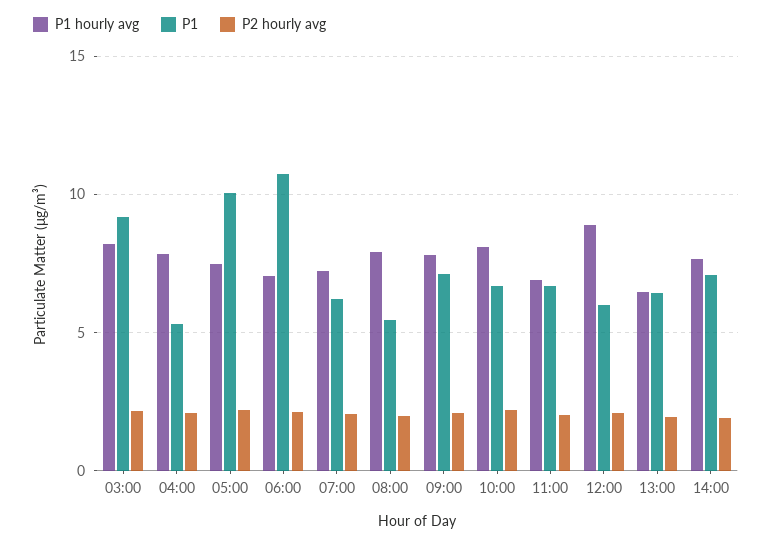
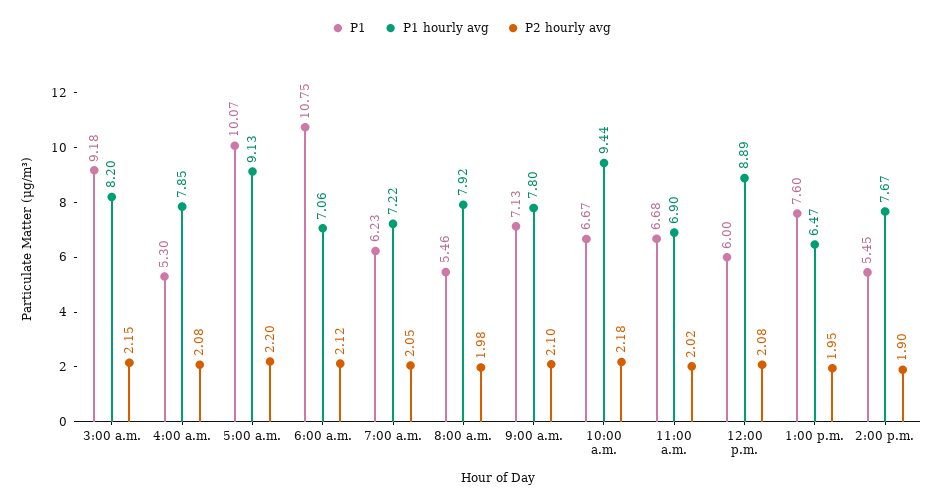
  {
    "P1 hourly avg": {
      "03:00": 8.2,
      "04:00": 7.85,
-     "05:00": 7.5,
+     "05:00": 9.13,
      "06:00": 7.06,
      "07:00": 7.22,
      "08:00": 7.92,
      "09:00": 7.8,
-     "10:00": 8,
+     "10:00": 9.44,
      "11:00": 6.9,
      "12:00": 8.89,
      "13:00": 6.47,
      "14:00": 7.67
    },
    "P1": {
      "03:00": 9.18,
      "04:00": 5.3,
      "05:00": 10.07,
      "06:00": 10.75,
      "07:00": 6.23,
      "08:00": 5.46,
      "09:00": 7.13,
      "10:00": 6.67,
      "11:00": 6.68,
      "12:00": 6,
-     "13:00": 6.5,
+     "13:00": 7.6,
-     "14:00": 7
+     "14:00": 5.45
    },
    "P2 hourly avg": {
      "03:00": 2.15,
      "04:00": 2.08,
      "05:00": 2.2,
      "06:00": 2.12,
      "07:00": 2.05,
      "08:00": 1.98,
      "09:00": 2.1,
      "10:00": 2.18,
      "11:00": 2.02,
      "12:00": 2.08,
      "13:00": 1.95,
      "14:00": 1.9
    }
  }

